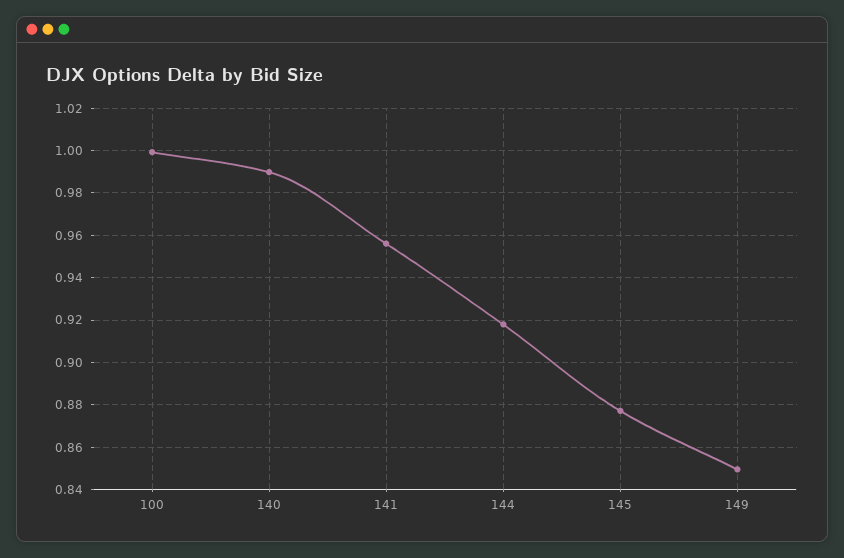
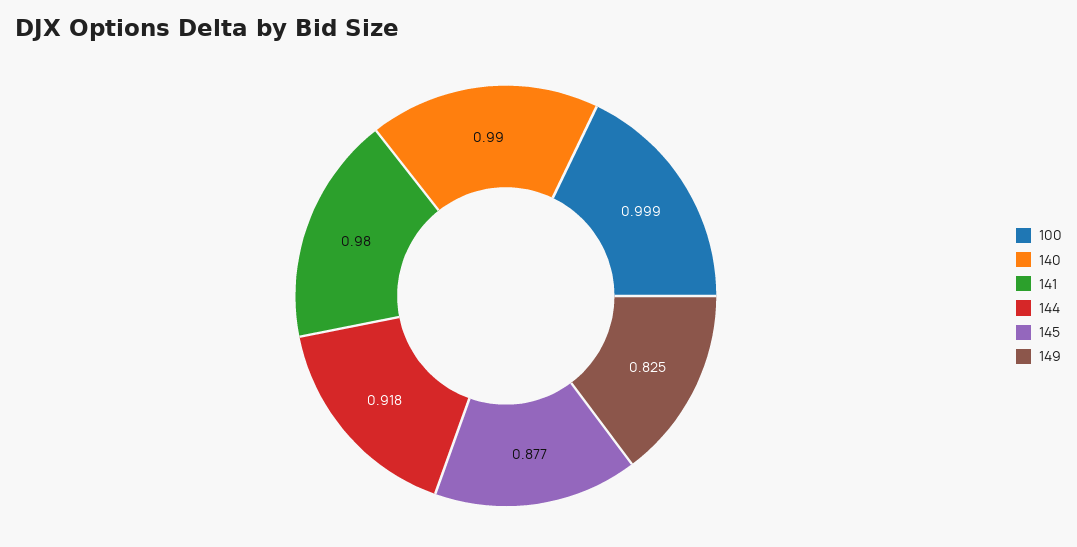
  {
    "100": 0.999,
    "140": 0.99,
-   "141": 0.955,
+   "141": 0.98,
    "144": 0.918,
    "145": 0.877,
-   "149": 0.85
+   "149": 0.825
  }

